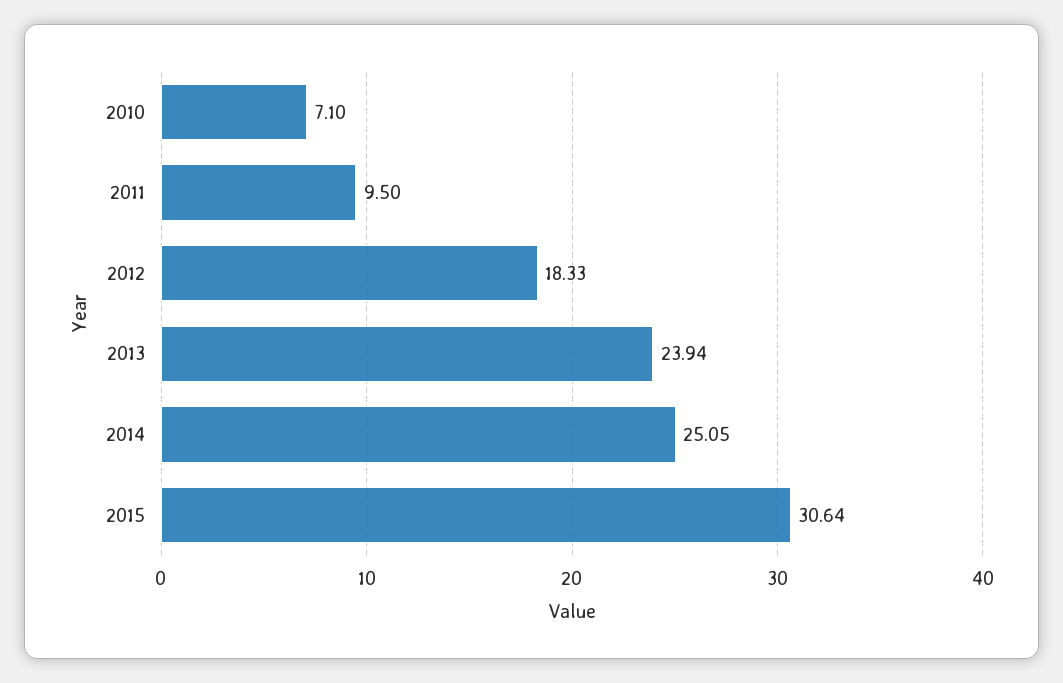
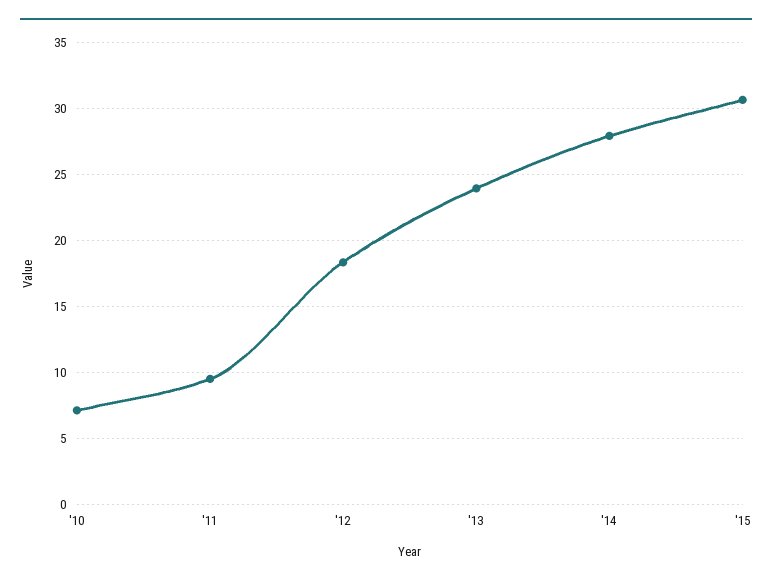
  {
    "2010": 7.1,
    "2011": 9.5,
    "2012": 18.33,
    "2013": 23.94,
-   "2014": 25.05,
+   "2014": 28,
    "2015": 30.64
  }

